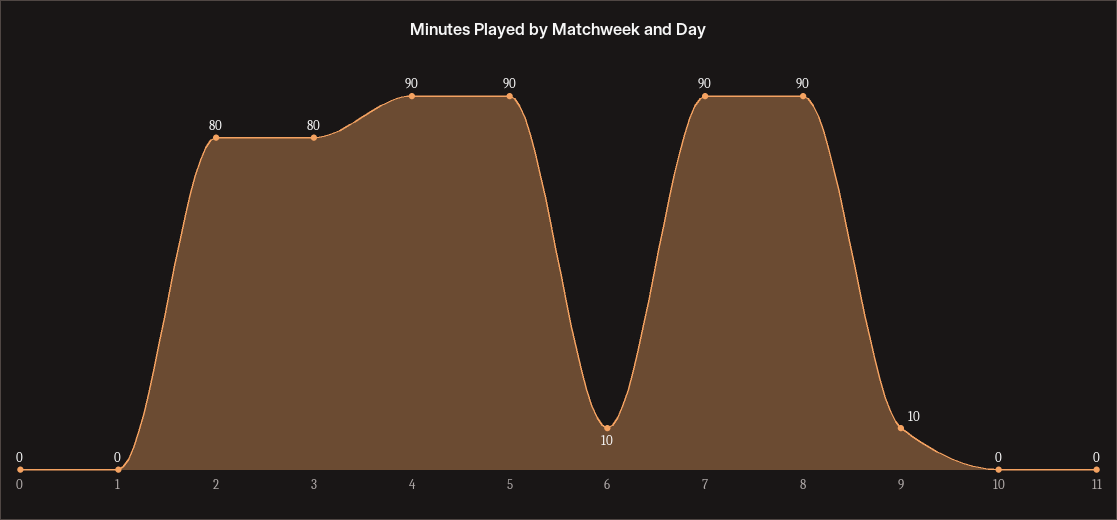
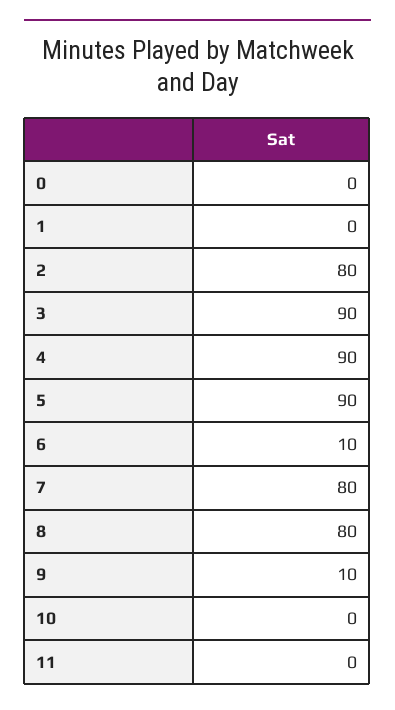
  {
    "0": 0,
    "1": 0,
    "2": 80,
-   "3": 80,
+   "3": 90,
    "4": 90,
    "5": 90,
    "6": 10,
-   "7": 90,
+   "7": 80,
-   "8": 90,
+   "8": 80,
    "9": 10,
    "10": 0,
    "11": 0
  }

